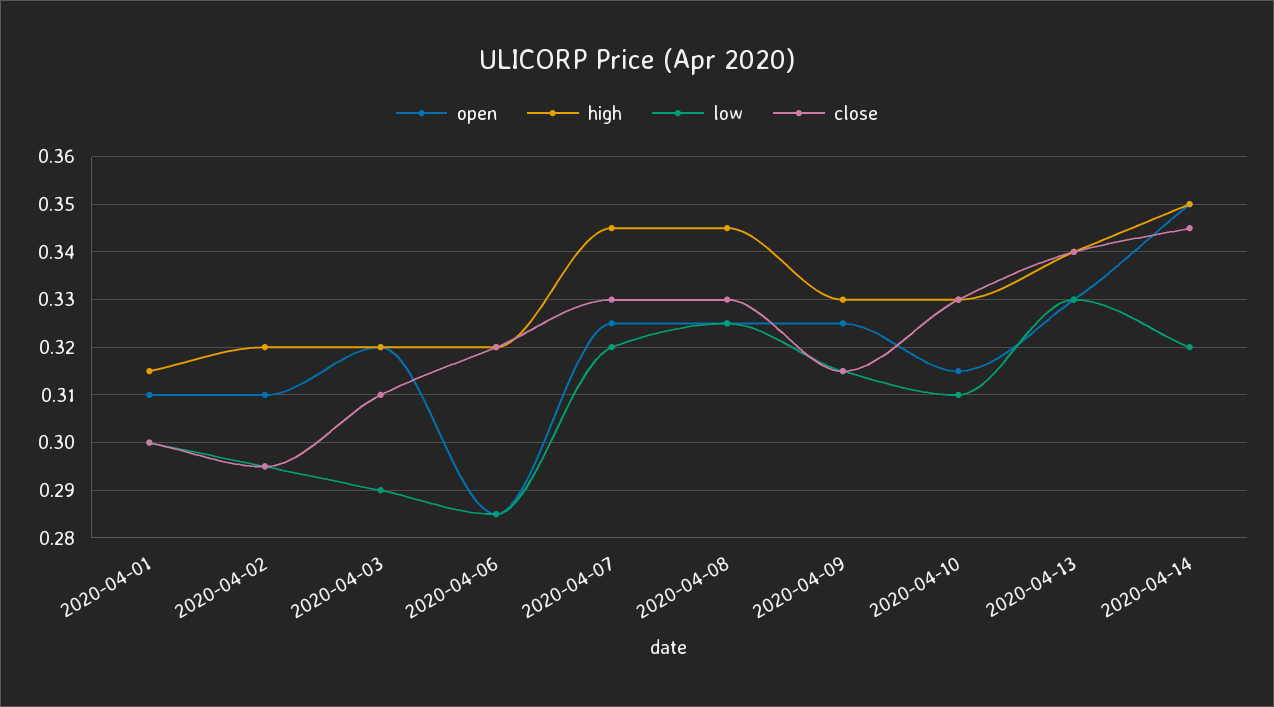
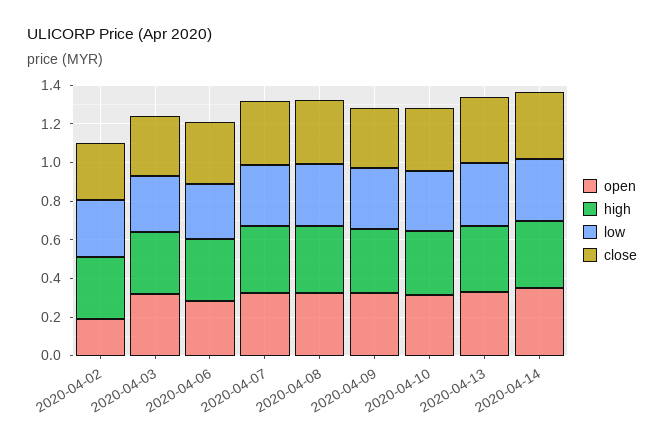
  {
    "open": {
-     "2020-04-01": 0.31,
-     "2020-04-02": 0.31,
+     "2020-04-02": 0.2,
      "2020-04-03": 0.32,
      "2020-04-06": 0.285,
      "2020-04-07": 0.325,
      "2020-04-08": 0.325,
      "2020-04-09": 0.325,
      "2020-04-10": 0.315,
      "2020-04-13": 0.33,
      "2020-04-14": 0.35
    },
    "high": {
-     "2020-04-01": 0.315,
      "2020-04-02": 0.32,
      "2020-04-03": 0.32,
      "2020-04-06": 0.32,
      "2020-04-07": 0.345,
      "2020-04-08": 0.345,
      "2020-04-09": 0.33,
      "2020-04-10": 0.33,
      "2020-04-13": 0.34,
      "2020-04-14": 0.35
    },
    "low": {
-     "2020-04-01": 0.3,
      "2020-04-02": 0.295,
      "2020-04-03": 0.29,
      "2020-04-06": 0.285,
      "2020-04-07": 0.32,
      "2020-04-08": 0.325,
      "2020-04-09": 0.315,
      "2020-04-10": 0.31,
      "2020-04-13": 0.33,
      "2020-04-14": 0.32
    },
    "close": {
-     "2020-04-01": 0.3,
      "2020-04-02": 0.295,
      "2020-04-03": 0.31,
      "2020-04-06": 0.32,
      "2020-04-07": 0.33,
      "2020-04-08": 0.33,
      "2020-04-09": 0.315,
      "2020-04-10": 0.33,
      "2020-04-13": 0.34,
      "2020-04-14": 0.345
    }
  }

